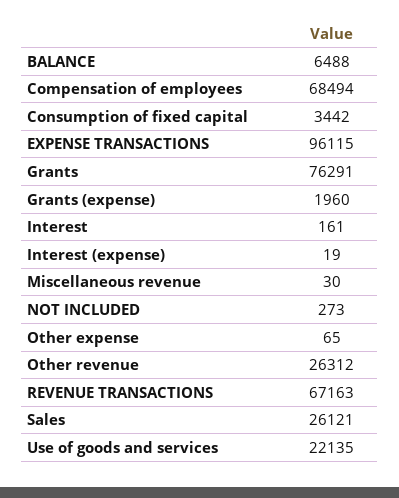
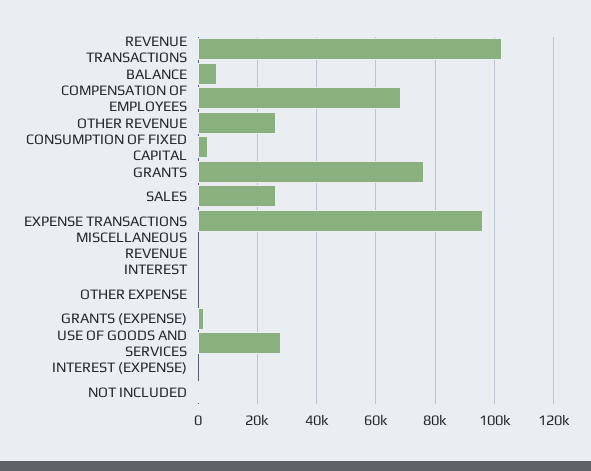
  {
    "BALANCE": 6488,
    "Compensation of employees": 68494,
    "Consumption of fixed capital": 3442,
    "EXPENSE TRANSACTIONS": 96115,
    "Grants": 76291,
    "Grants (expense)": 1960,
    "Interest": 161,
    "Interest (expense)": 19,
    "Miscellaneous revenue": 30,
    "NOT INCLUDED": 273,
    "Other expense": 65,
    "Other revenue": 26312,
-   "REVENUE TRANSACTIONS": 67163,
+   "REVENUE TRANSACTIONS": 102500,
    "Sales": 26121,
-   "Use of goods and services": 22135
+   "Use of goods and services": 27500
  }

